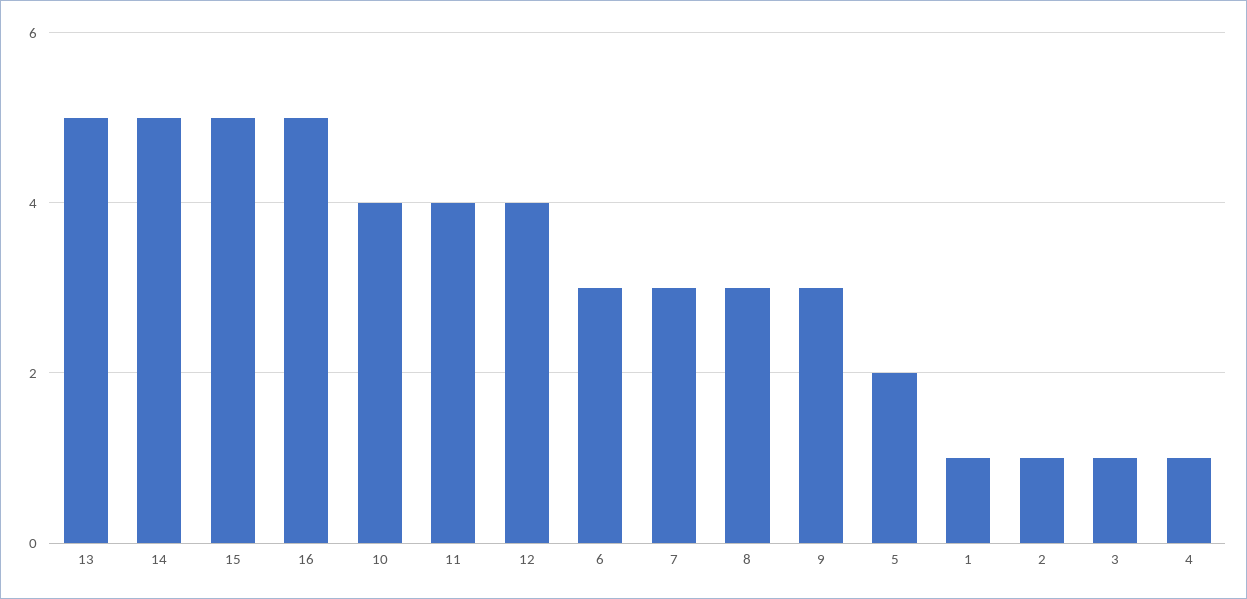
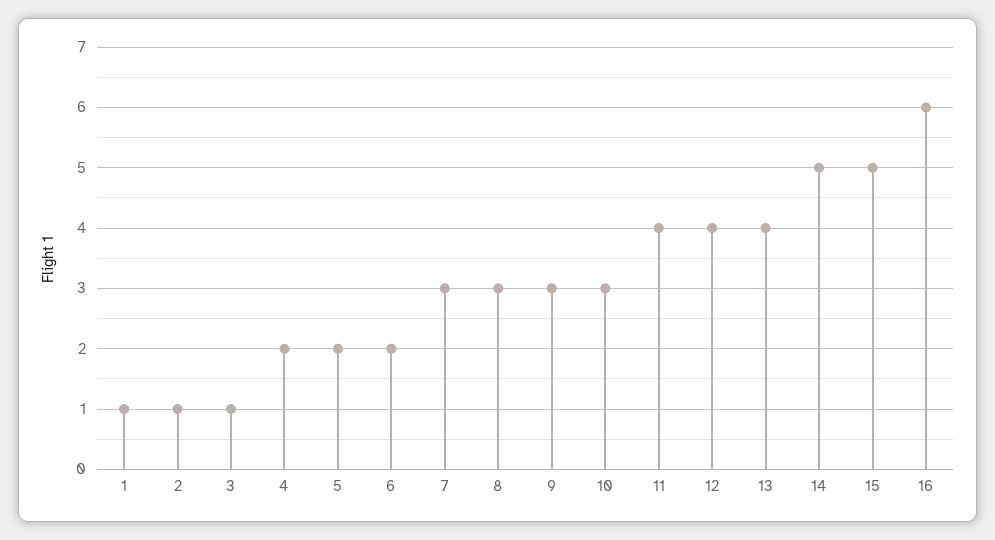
  {
-   "13": 5,
+   "13": 4,
    "14": 5,
    "15": 5,
-   "16": 5,
+   "16": 6,
-   "10": 4,
+   "10": 3,
    "11": 4,
    "12": 4,
-   "6": 3,
+   "6": 2,
    "7": 3,
    "8": 3,
    "9": 3,
    "5": 2,
    "1": 1,
    "2": 1,
    "3": 1,
-   "4": 1
+   "4": 2
  }

